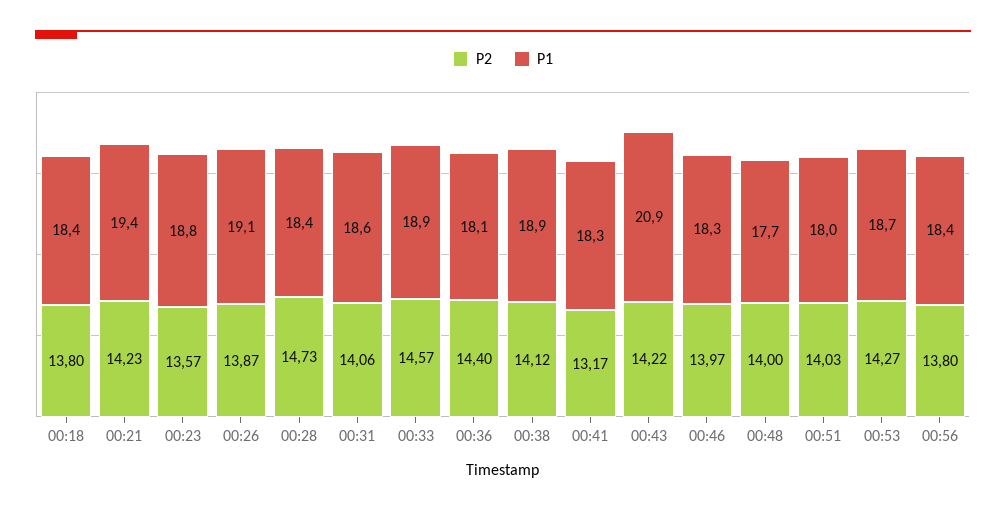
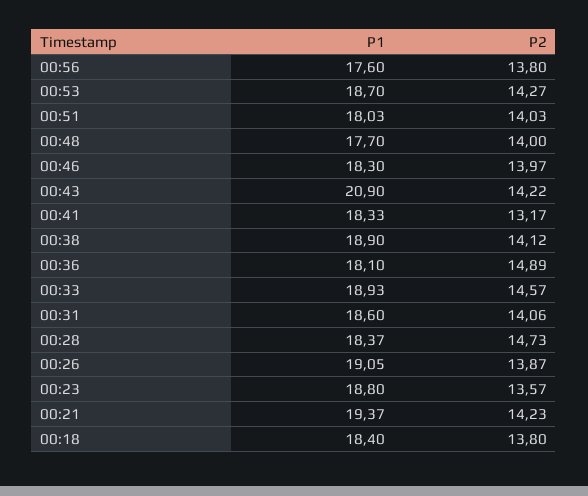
  {
    "P2": {
      "00:18": 13.8,
      "00:21": 14.23,
      "00:23": 13.57,
      "00:26": 13.87,
      "00:28": 14.73,
      "00:31": 14.06,
      "00:33": 14.57,
-     "00:36": 14.4,
+     "00:36": 14.89,
      "00:38": 14.12,
      "00:41": 13.17,
      "00:43": 14.22,
      "00:46": 13.97,
      "00:48": 14,
      "00:51": 14.03,
      "00:53": 14.27,
      "00:56": 13.8
    },
    "P1": {
      "00:18": 18.4,
      "00:21": 19.37,
      "00:23": 18.8,
      "00:26": 19.05,
      "00:28": 18.37,
      "00:31": 18.6,
      "00:33": 18.93,
      "00:36": 18.1,
      "00:38": 18.9,
      "00:41": 18.33,
      "00:43": 20.9,
      "00:46": 18.3,
      "00:48": 17.7,
      "00:51": 18.03,
      "00:53": 18.7,
-     "00:56": 18.4
+     "00:56": 17.6
    }
  }

